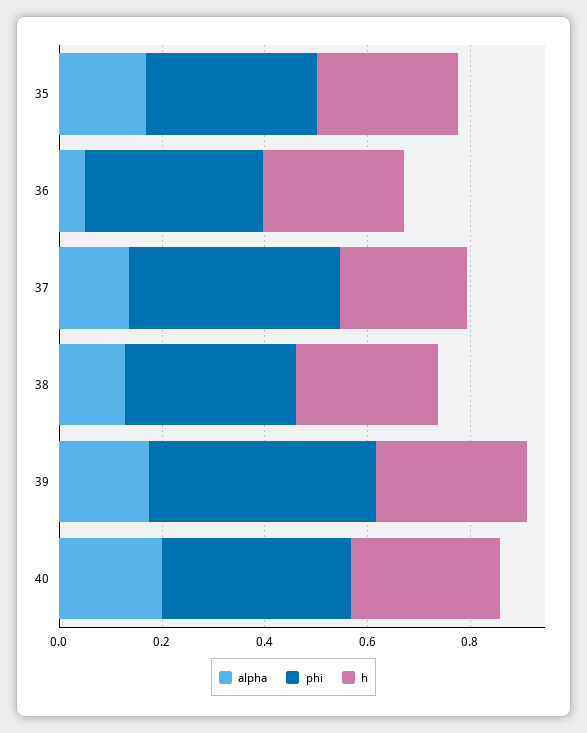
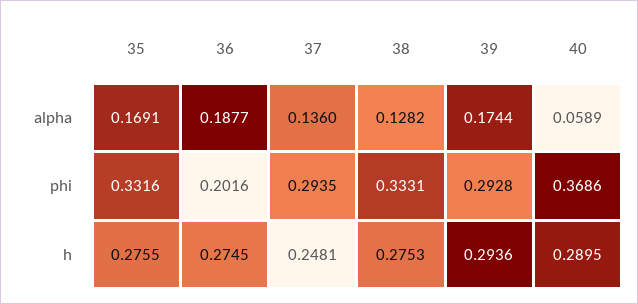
  {
    "alpha": {
      "35": 0.1691,
-     "36": 0.05,
+     "36": 0.1877,
      "37": 0.136,
      "38": 0.1282,
      "39": 0.1744,
-     "40": 0.2
+     "40": 0.0589
    },
    "phi": {
      "35": 0.3316,
-     "36": 0.35,
+     "36": 0.2016,
-     "37": 0.4,
+     "37": 0.2935,
      "38": 0.3331,
-     "39": 0.45,
+     "39": 0.2928,
      "40": 0.3686
    },
    "h": {
      "35": 0.2755,
      "36": 0.2745,
      "37": 0.2481,
      "38": 0.2753,
      "39": 0.2936,
      "40": 0.2895
    }
  }

